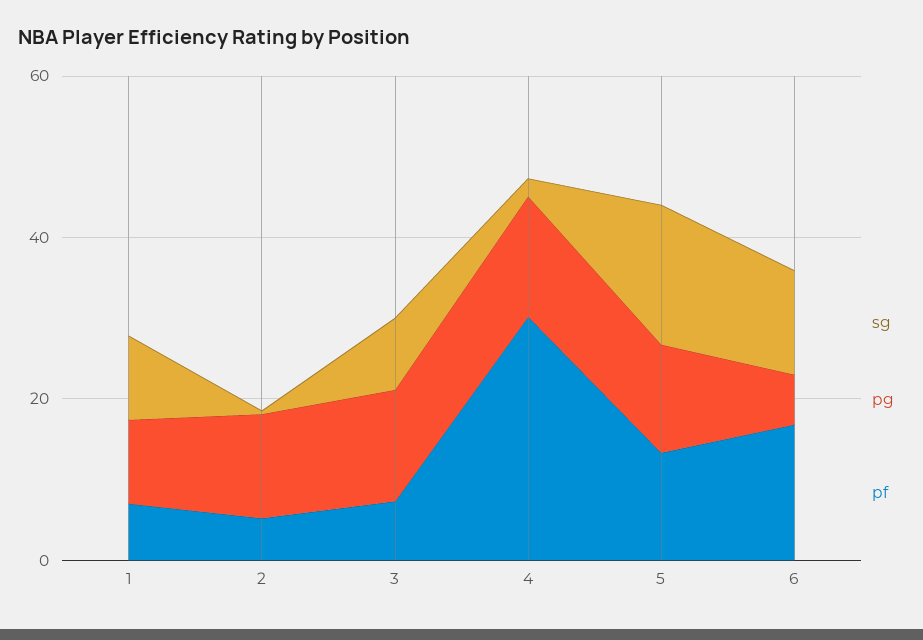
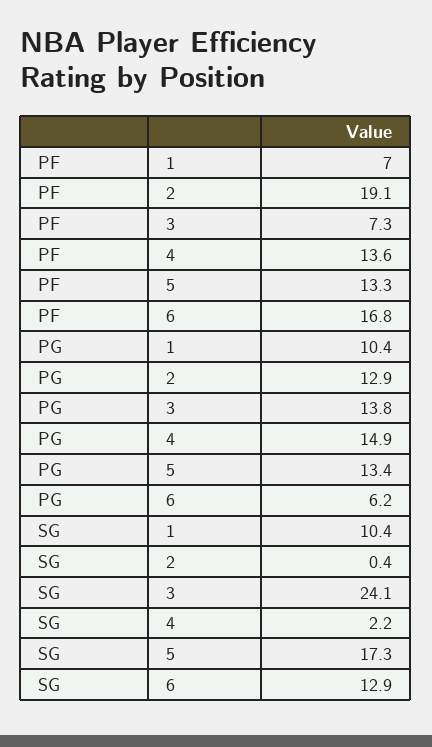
  {
    "sg": {
      "1": 10.4,
      "2": 0.4,
-     "3": 10,
+     "3": 24.1,
      "4": 2.2,
      "5": 17.3,
      "6": 12.9
    },
    "pg": {
      "1": 10.4,
      "2": 12.9,
      "3": 13.8,
      "4": 14.9,
      "5": 13.4,
      "6": 6.2
    },
    "pf": {
      "1": 7,
-     "2": 5,
+     "2": 19.1,
      "3": 7.3,
-     "4": 30,
+     "4": 13.6,
      "5": 13.3,
      "6": 16.8
    }
  }

